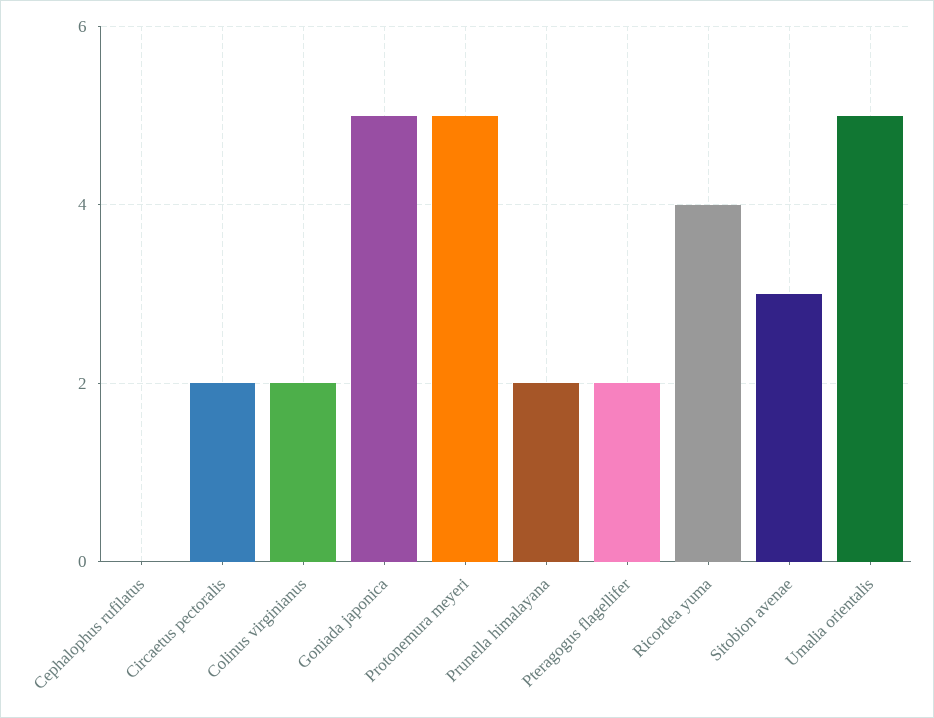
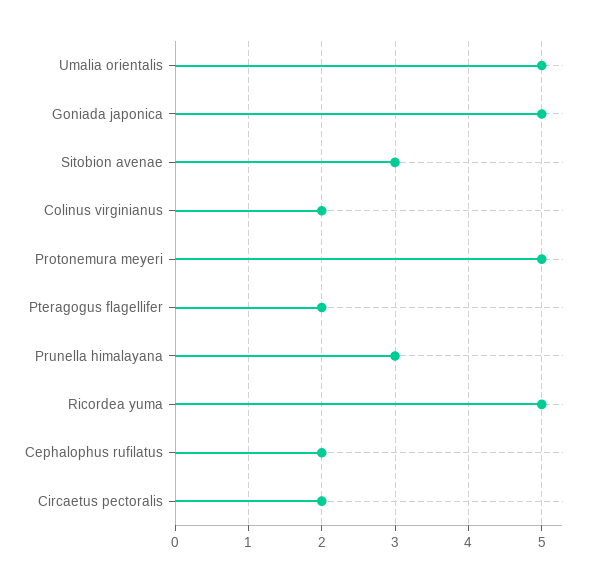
  {
-   "Cephalophus rufilatus": 0,
+   "Cephalophus rufilatus": 2,
    "Circaetus pectoralis": 2,
    "Colinus virginianus": 2,
    "Goniada japonica": 5,
    "Protonemura meyeri": 5,
-   "Prunella himalayana": 2,
+   "Prunella himalayana": 3,
    "Pteragogus flagellifer": 2,
-   "Ricordea yuma": 4,
+   "Ricordea yuma": 5,
    "Sitobion avenae": 3,
    "Umalia orientalis": 5
  }

